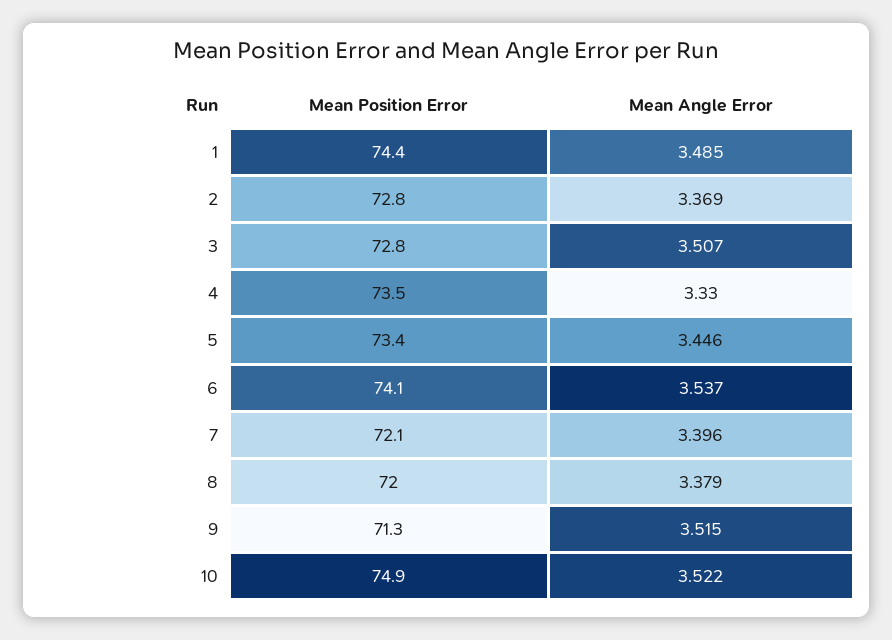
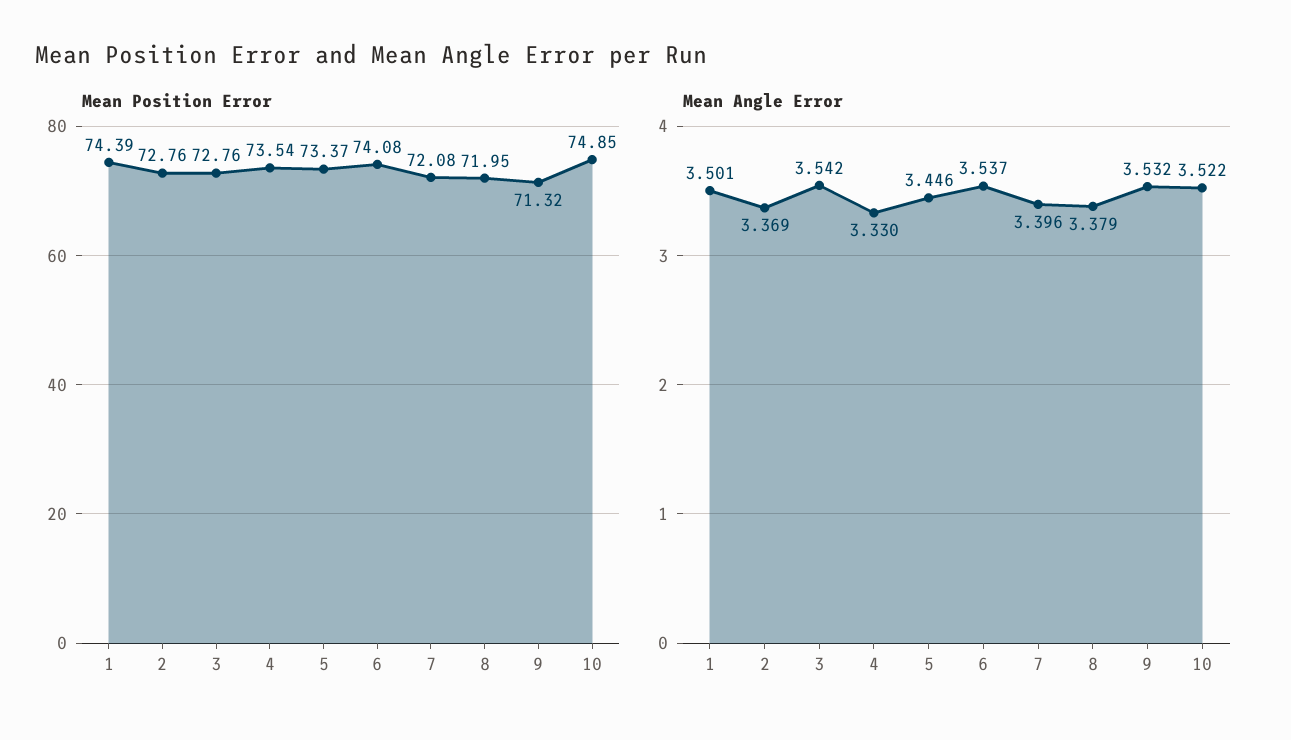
  {
    "Mean Position Error": {
      "1": 74.39,
      "2": 72.76,
      "3": 72.76,
      "4": 73.54,
      "5": 73.37,
      "6": 74.08,
      "7": 72.08,
      "8": 71.95,
      "9": 71.32,
      "10": 74.85
    },
    "Mean Angle Error": {
-     "1": 3.485,
+     "1": 3.501,
      "2": 3.369,
-     "3": 3.507,
+     "3": 3.542,
      "4": 3.33,
      "5": 3.446,
      "6": 3.537,
      "7": 3.396,
      "8": 3.379,
-     "9": 3.515,
+     "9": 3.532,
      "10": 3.522
    }
  }

